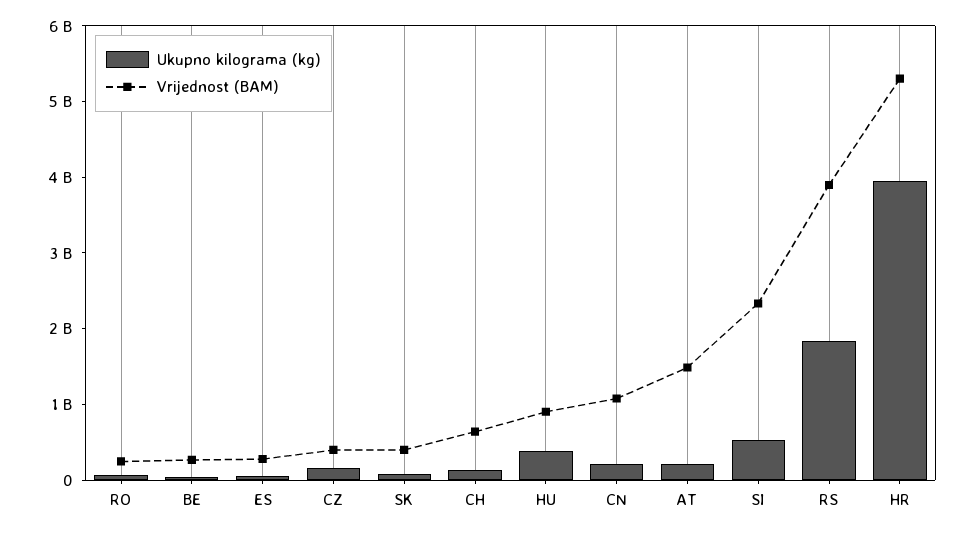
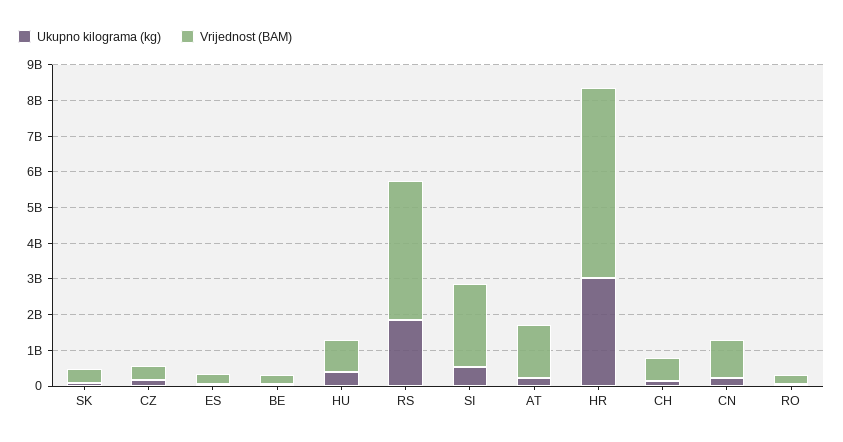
  {
    "Ukupno kilograma (kg)": {
      "RO": 0,
      "BE": 0,
      "ES": 0,
      "CZ": 200000000,
      "SK": 0,
      "CH": 200000000,
      "HU": 400000000,
      "CN": 200000000,
      "AT": 200000000,
      "SI": 600000000,
      "RS": 1800000000,
-     "HR": 4000000000
+     "HR": 3000000000
    },
    "Vrijednost (BAM)": {
      "RO": 200000000,
      "BE": 200000000,
      "ES": 200000000,
      "CZ": 400000000,
      "SK": 400000000,
      "CH": 600000000,
      "HU": 1000000000,
      "CN": 1000000000,
      "AT": 1400000000,
      "SI": 2400000000,
      "RS": 3800000000,
      "HR": 5400000000
    }
  }

